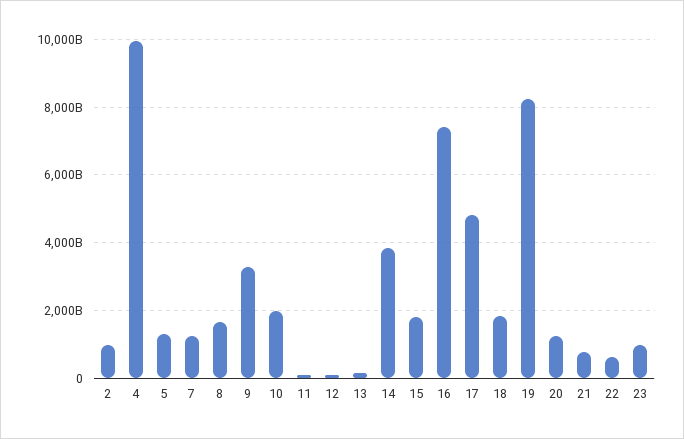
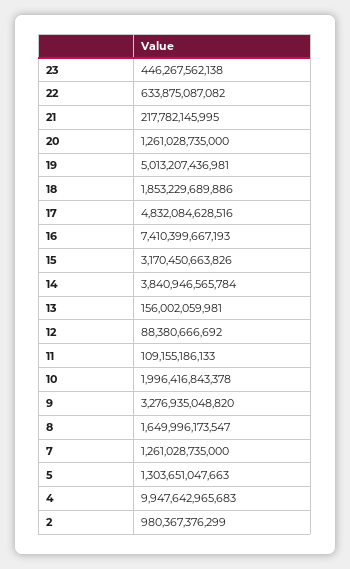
  {
    "2": 980367376299,
    "4": 9947642965683,
    "5": 1303651047663,
    "7": 1261028735000,
    "8": 1649996173547,
    "9": 3276935048820,
    "10": 1996416843378,
    "11": 109155186133,
    "12": 88380666692,
    "13": 156002059981,
    "14": 3840946565784,
-   "15": 1800000000000,
+   "15": 3170450663826,
    "16": 7410399667193,
    "17": 4832084628516,
    "18": 1853229689886,
-   "19": 8200000000000,
+   "19": 5013207436981,
    "20": 1261028735000,
-   "21": 800000000000,
+   "21": 217782145995,
    "22": 633875087082,
-   "23": 1000000000000
+   "23": 446267562138
  }

